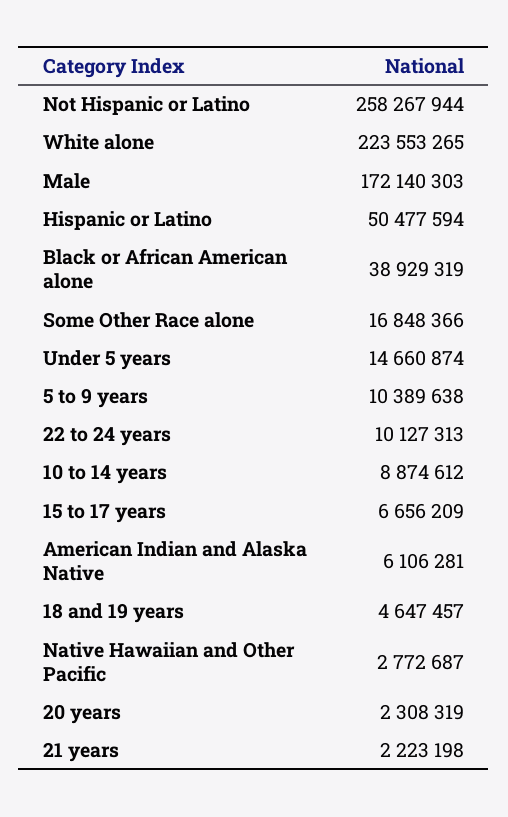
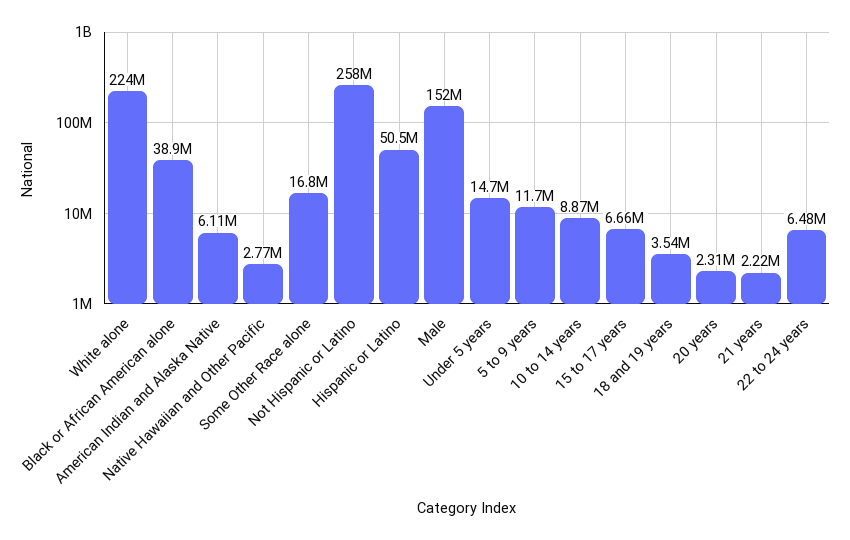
  {
    "Not Hispanic or Latino": 258267944,
    "White alone": 223553265,
-   "Male": 172140303,
+   "Male": 152000000,
    "Hispanic or Latino": 50477594,
    "Black or African American alone": 38929319,
    "Some Other Race alone": 16848366,
    "Under 5 years": 14660874,
-   "5 to 9 years": 10389638,
+   "5 to 9 years": 11700000,
-   "22 to 24 years": 10127313,
+   "22 to 24 years": 6480000,
    "10 to 14 years": 8874612,
    "15 to 17 years": 6656209,
    "American Indian and Alaska Native": 6106281,
-   "18 and 19 years": 4647457,
+   "18 and 19 years": 3540000,
    "Native Hawaiian and Other Pacific": 2772687,
    "20 years": 2308319,
    "21 years": 2223198
  }

